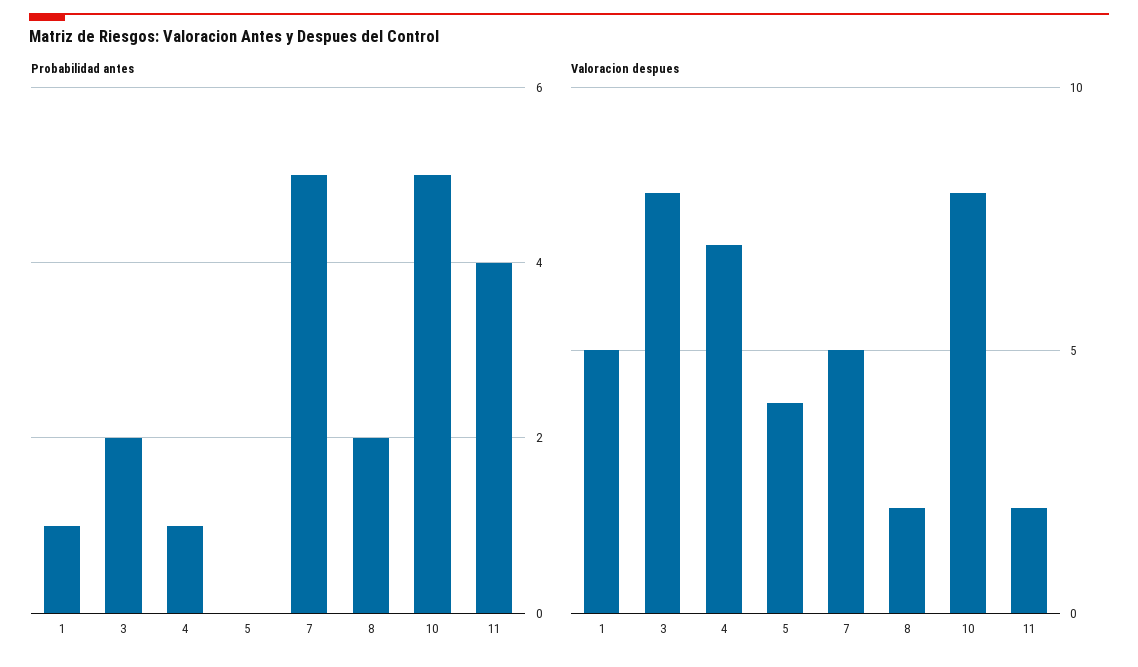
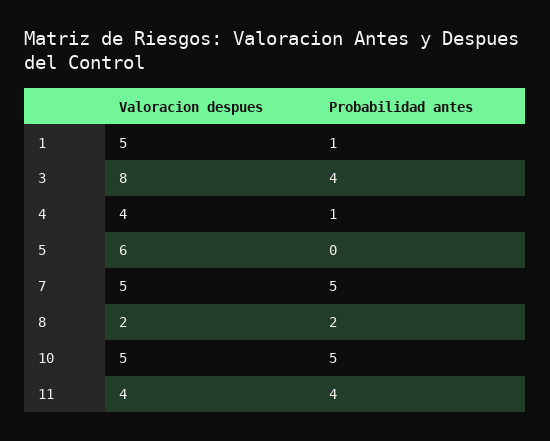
  {
    "Probabilidad antes": {
      "1": 1,
-     "3": 2,
+     "3": 4,
      "4": 1,
      "5": 0,
      "7": 5,
      "8": 2,
      "10": 5,
      "11": 4
    },
    "Valoracion despues": {
      "1": 5,
      "3": 8,
-     "4": 7,
+     "4": 4,
-     "5": 4,
+     "5": 6,
      "7": 5,
      "8": 2,
-     "10": 8,
+     "10": 5,
-     "11": 2
+     "11": 4
    }
  }

